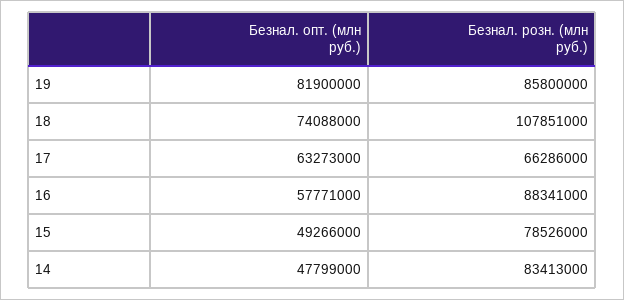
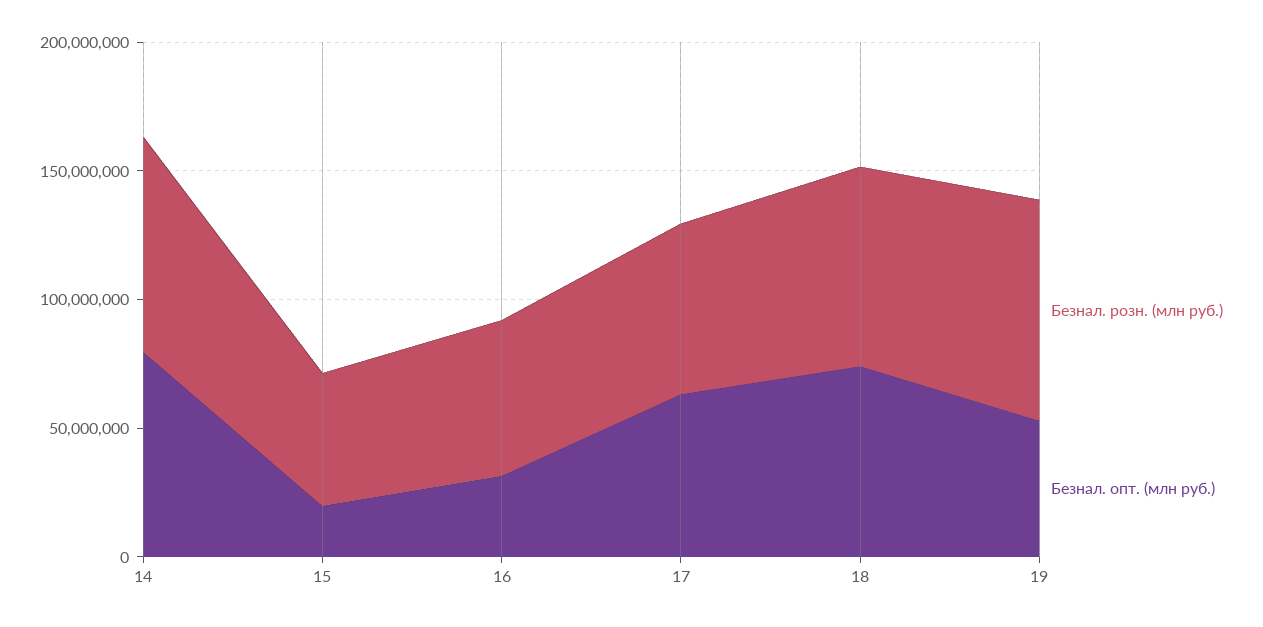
  {
    "Безнал. опт. (млн руб.)": {
-     "19": 81900000,
+     "19": 50000000,
      "18": 74088000,
      "17": 63273000,
-     "16": 57771000,
+     "16": 30000000,
-     "15": 49266000,
+     "15": 20000000,
-     "14": 47799000
+     "14": 80000000
    },
    "Безнал. розн. (млн руб.)": {
      "19": 85800000,
-     "18": 107851000,
+     "18": 80000000,
      "17": 66286000,
-     "16": 88341000,
+     "16": 60000000,
-     "15": 78526000,
+     "15": 50000000,
      "14": 83413000
    }
  }

